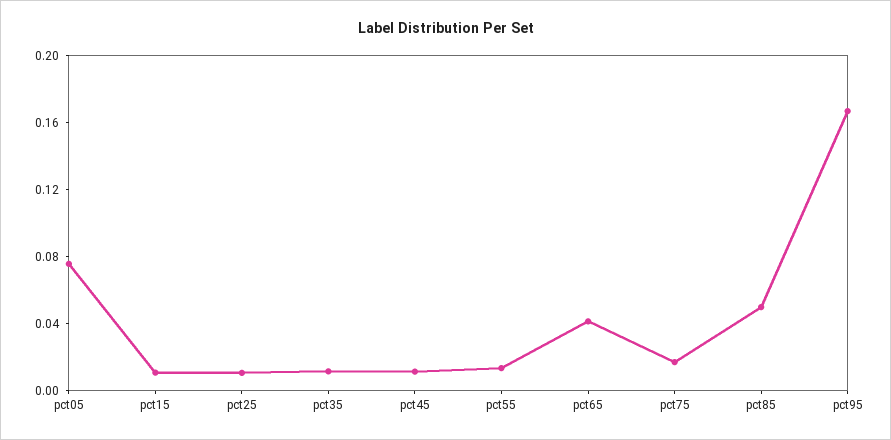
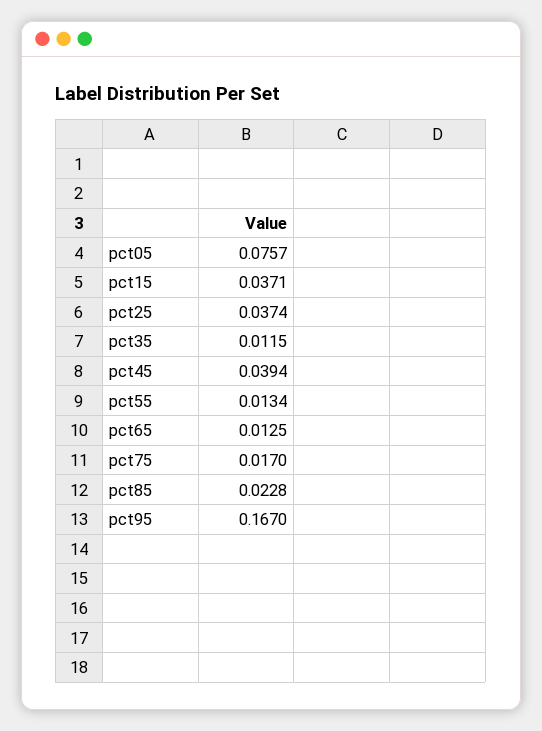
  {
    "pct05": 0.0757,
-   "pct15": 0.01,
+   "pct15": 0.0371,
-   "pct25": 0.01,
+   "pct25": 0.0374,
    "pct35": 0.0115,
-   "pct45": 0.01,
+   "pct45": 0.0394,
    "pct55": 0.0134,
-   "pct65": 0.04,
+   "pct65": 0.0125,
    "pct75": 0.017,
-   "pct85": 0.05,
+   "pct85": 0.0228,
    "pct95": 0.167
  }

